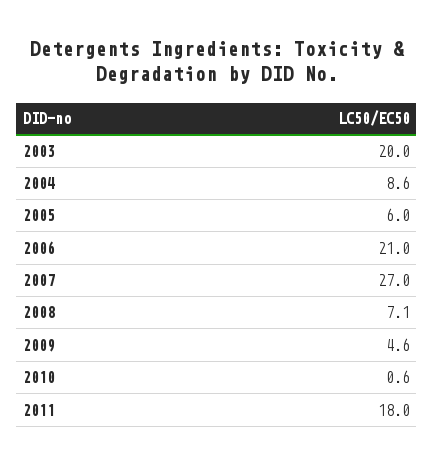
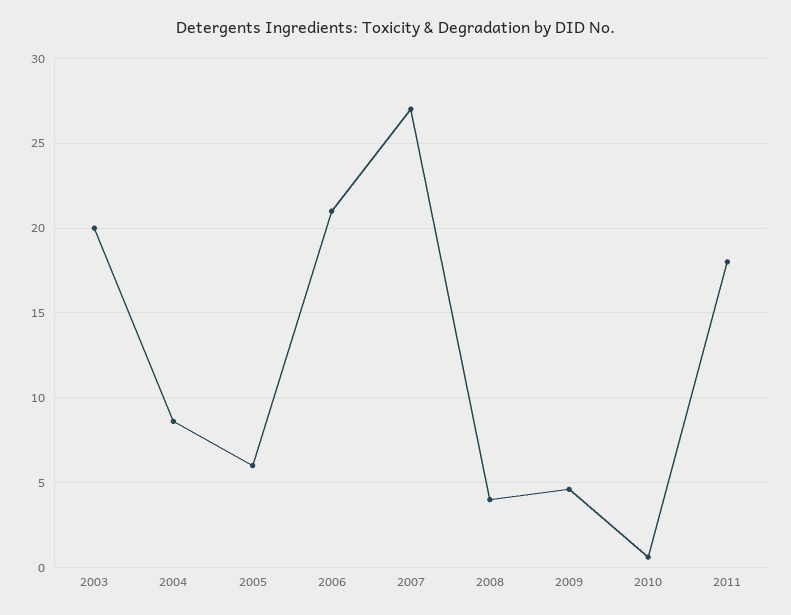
  {
    "2003": 20,
    "2004": 8.6,
    "2005": 6,
    "2006": 21,
    "2007": 27,
-   "2008": 7.1,
+   "2008": 4,
    "2009": 4.6,
    "2010": 0.6,
    "2011": 18
  }

